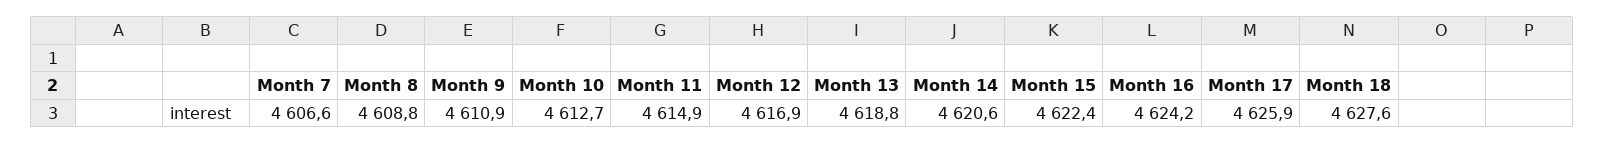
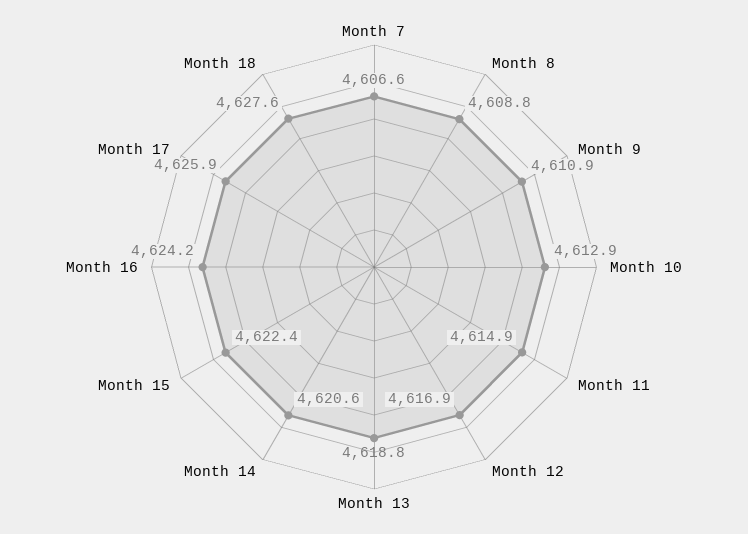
  {
    "Month 7": 4606.6,
    "Month 8": 4608.8,
    "Month 9": 4610.9,
-   "Month 10": 4612.7,
+   "Month 10": 4612.9,
    "Month 11": 4614.9,
    "Month 12": 4616.9,
    "Month 13": 4618.8,
    "Month 14": 4620.6,
    "Month 15": 4622.4,
    "Month 16": 4624.2,
    "Month 17": 4625.9,
    "Month 18": 4627.6
  }

